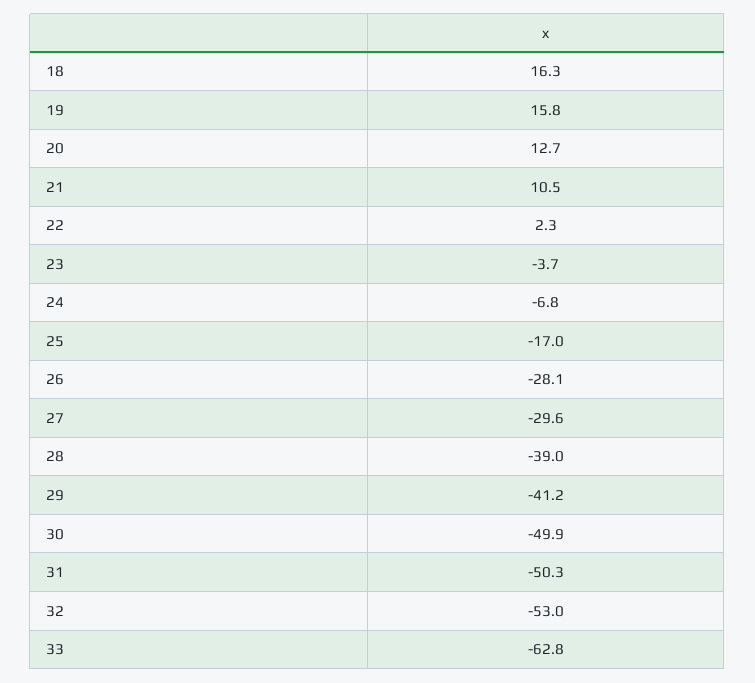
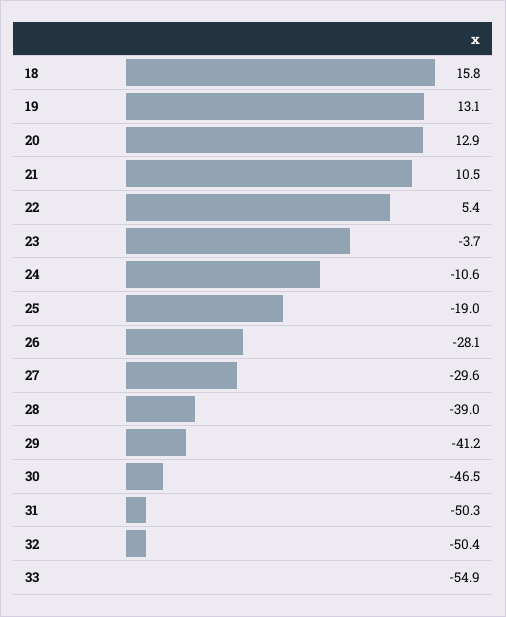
  {
-   "18": 16.3,
+   "18": 15.8,
-   "19": 15.8,
+   "19": 13.1,
-   "20": 12.7,
+   "20": 12.9,
    "21": 10.5,
-   "22": 2.3,
+   "22": 5.4,
    "23": -3.7,
-   "24": -6.8,
+   "24": -10.6,
-   "25": -17,
+   "25": -19,
    "26": -28.1,
    "27": -29.6,
    "28": -39,
    "29": -41.2,
-   "30": -49.9,
+   "30": -46.5,
    "31": -50.3,
-   "32": -53,
+   "32": -50.4,
-   "33": -62.8
+   "33": -54.9
  }

